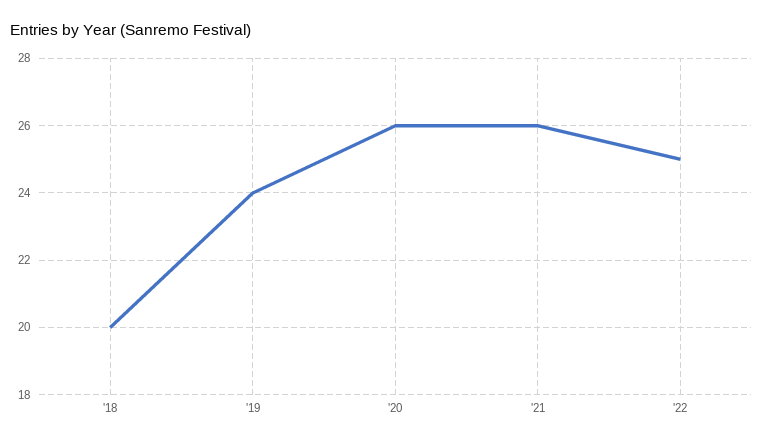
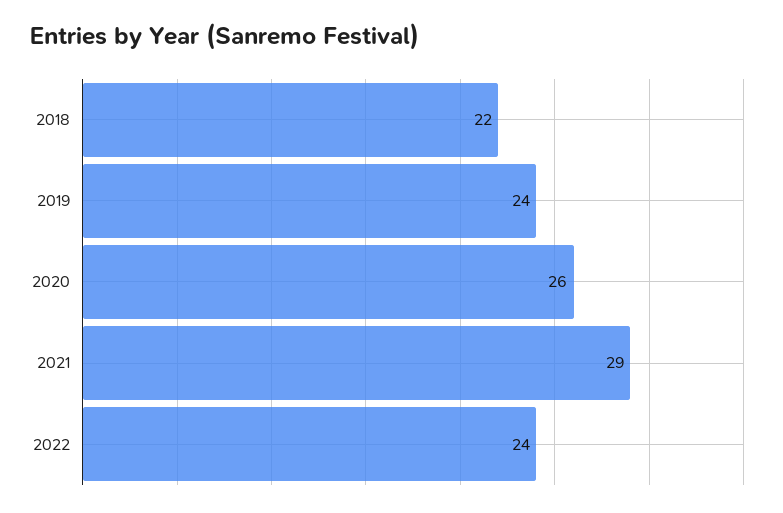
  {
-   "'18": 20,
+   "'18": 22,
    "'19": 24,
    "'20": 26,
-   "'21": 26,
+   "'21": 29,
-   "'22": 25
+   "'22": 24
  }

